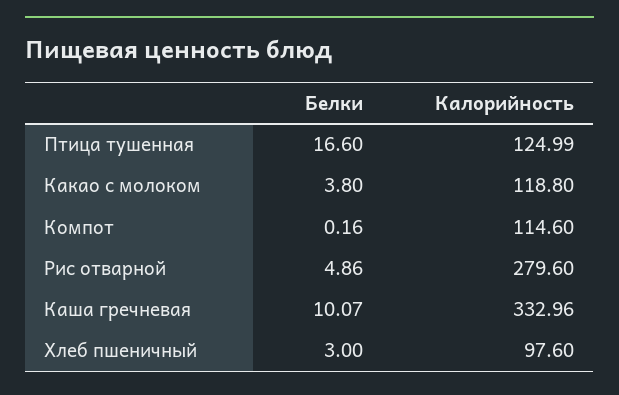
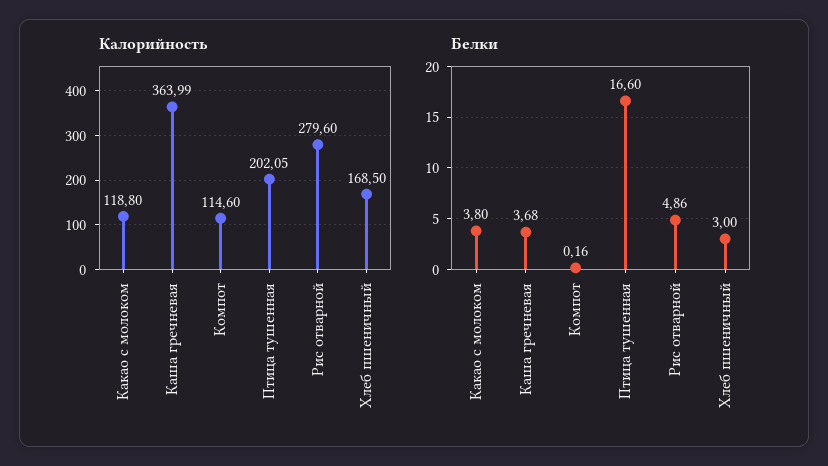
  {
    "Белки": {
      "Птица тушенная": 16.6,
      "Какао с молоком": 3.8,
      "Компот": 0.16,
      "Рис отварной": 4.86,
-     "Каша гречневая": 10.07,
+     "Каша гречневая": 3.68,
      "Хлеб пшеничный": 3
    },
    "Калорийность": {
-     "Птица тушенная": 124.99,
+     "Птица тушенная": 202.05,
      "Какао с молоком": 118.8,
      "Компот": 114.6,
      "Рис отварной": 279.6,
-     "Каша гречневая": 332.96,
+     "Каша гречневая": 363.99,
-     "Хлеб пшеничный": 97.6
+     "Хлеб пшеничный": 168.5
    }
  }

